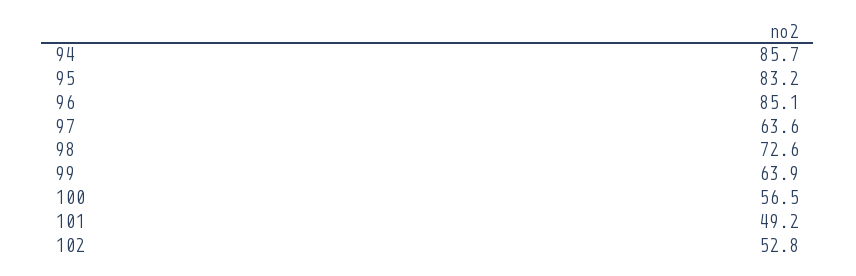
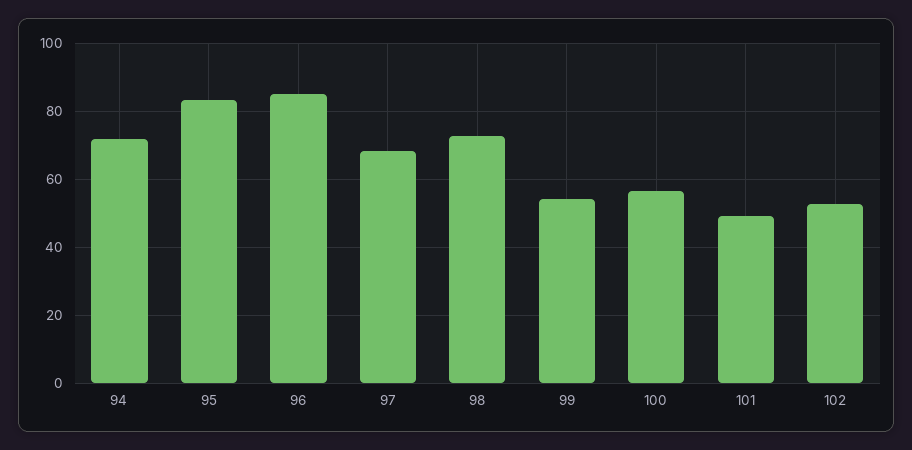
  {
-   "94": 85.7,
+   "94": 72,
    "95": 83.2,
    "96": 85.1,
-   "97": 63.6,
+   "97": 68,
    "98": 72.6,
-   "99": 63.9,
+   "99": 54,
    "100": 56.5,
    "101": 49.2,
    "102": 52.8
  }

